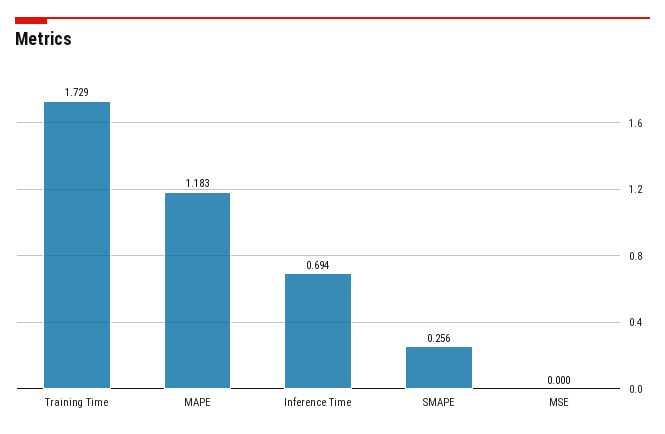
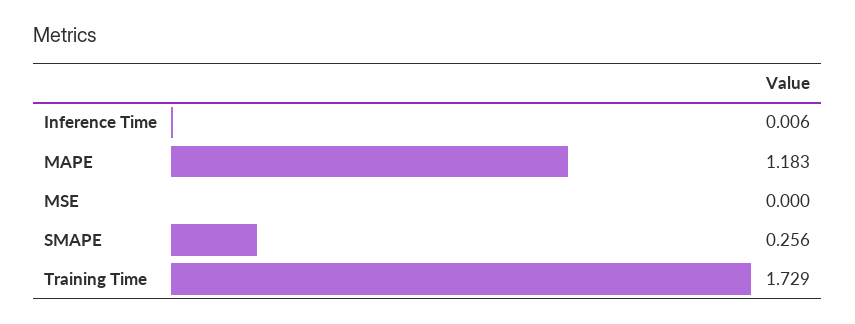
  {
    "Training Time": 1.729,
    "MAPE": 1.183,
-   "Inference Time": 0.694,
+   "Inference Time": 0.006,
    "SMAPE": 0.256,
    "MSE": 0
  }

